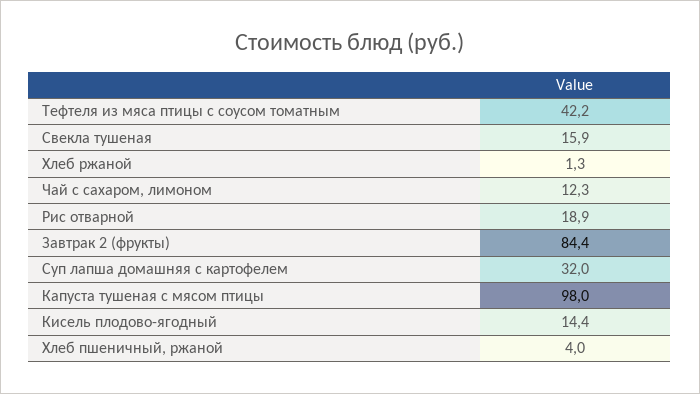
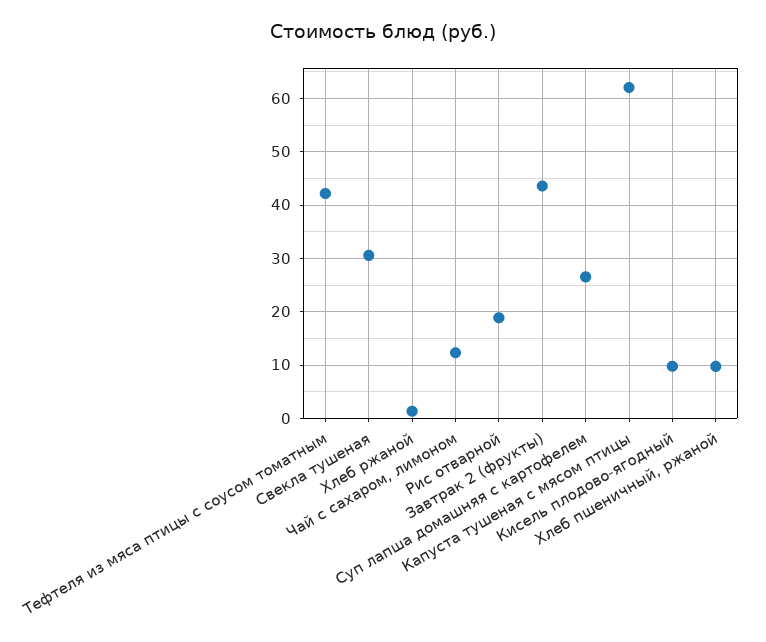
  {
    "Тефтеля из мяса птицы с соусом томатным": 42.2,
-   "Свекла тушеная": 15.9,
+   "Свекла тушеная": 30,
    "Хлеб ржаной": 1.3,
    "Чай с сахаром, лимоном": 12.3,
    "Рис отварной": 18.9,
-   "Завтрак 2 (фрукты)": 84.4,
+   "Завтрак 2 (фрукты)": 44,
-   "Суп лапша домашняя с картофелем": 32,
+   "Суп лапша домашняя с картофелем": 26,
-   "Капуста тушеная с мясом птицы": 98,
+   "Капуста тушеная с мясом птицы": 62,
-   "Кисель плодово-ягодный": 14.4,
+   "Кисель плодово-ягодный": 10,
-   "Хлеб пшеничный, ржаной": 4
+   "Хлеб пшеничный, ржаной": 10
  }

